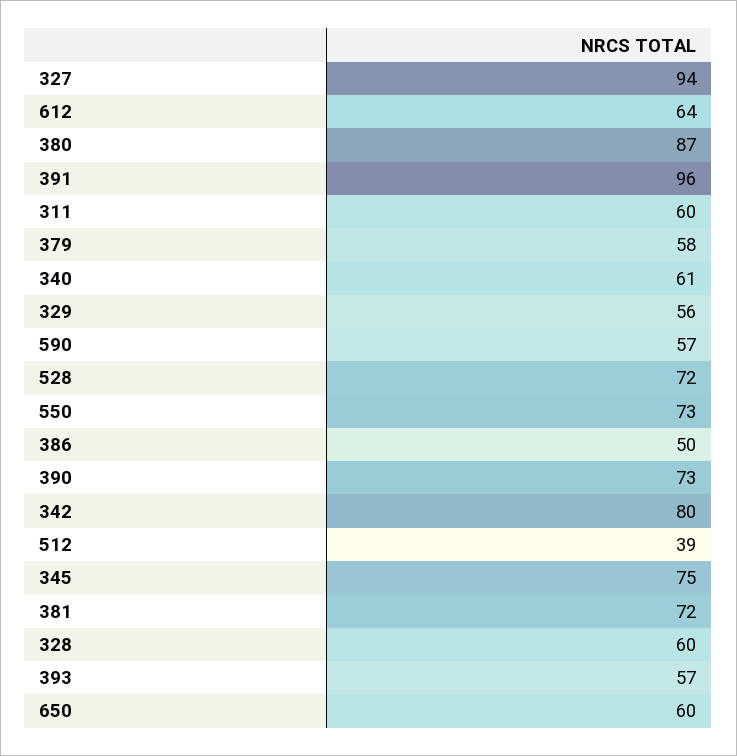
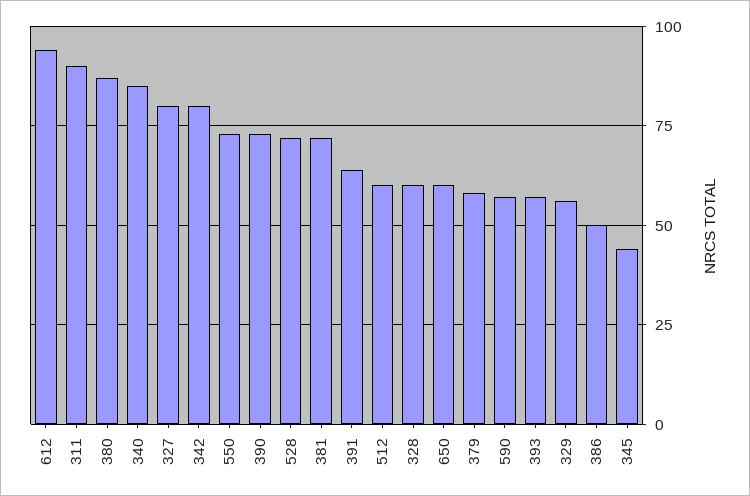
  {
-   "327": 94,
+   "327": 80,
-   "612": 64,
+   "612": 95,
    "380": 87,
-   "391": 96,
+   "391": 65,
-   "311": 60,
+   "311": 90,
    "379": 58,
-   "340": 61,
+   "340": 85,
    "329": 56,
    "590": 57,
    "528": 72,
    "550": 73,
    "386": 50,
    "390": 73,
    "342": 80,
-   "512": 39,
+   "512": 60,
-   "345": 75,
+   "345": 45,
    "381": 72,
    "328": 60,
    "393": 57,
    "650": 60
  }

